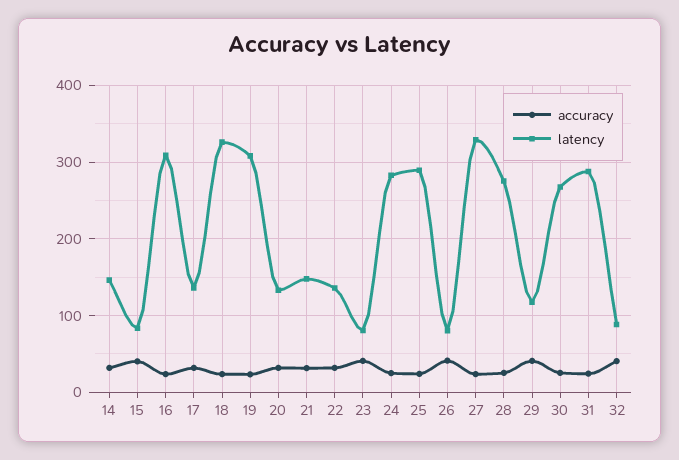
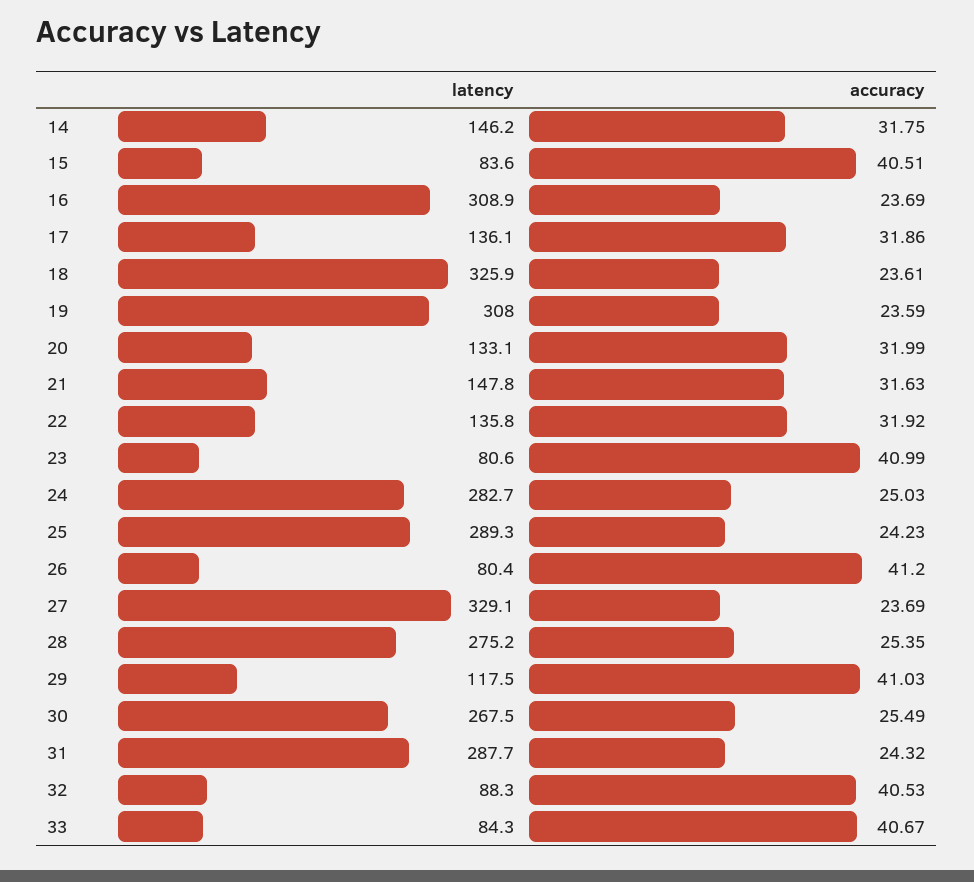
  {
    "accuracy": {
      "14": 31.75,
      "15": 40.51,
      "16": 23.69,
      "17": 31.86,
      "18": 23.61,
      "19": 23.59,
      "20": 31.99,
      "21": 31.63,
      "22": 31.92,
      "23": 40.99,
      "24": 25.03,
      "25": 24.23,
      "26": 41.2,
      "27": 23.69,
      "28": 25.35,
      "29": 41.03,
      "30": 25.49,
      "31": 24.32,
-     "32": 40.53
+     "32": 40.53,
+     "33": 40.67
    },
    "latency": {
      "14": 146.2,
      "15": 83.6,
      "16": 308.9,
      "17": 136.1,
      "18": 325.9,
      "19": 308,
      "20": 133.1,
      "21": 147.8,
      "22": 135.8,
      "23": 80.6,
      "24": 282.7,
      "25": 289.3,
      "26": 80.4,
      "27": 329.1,
      "28": 275.2,
      "29": 117.5,
      "30": 267.5,
      "31": 287.7,
-     "32": 88.3
+     "32": 88.3,
+     "33": 84.3
    }
  }

